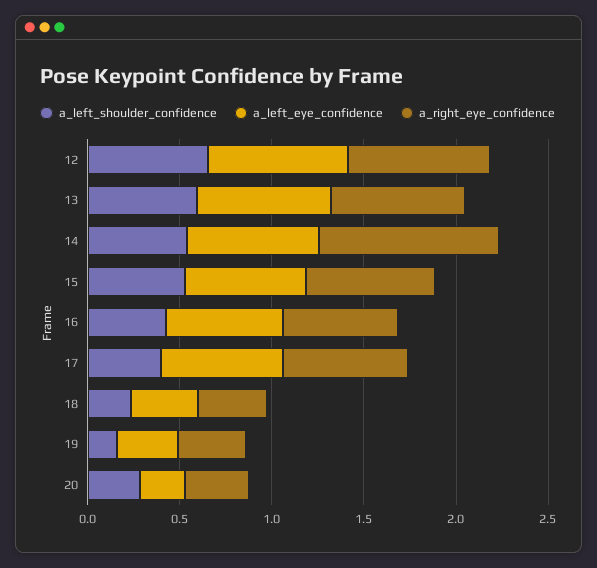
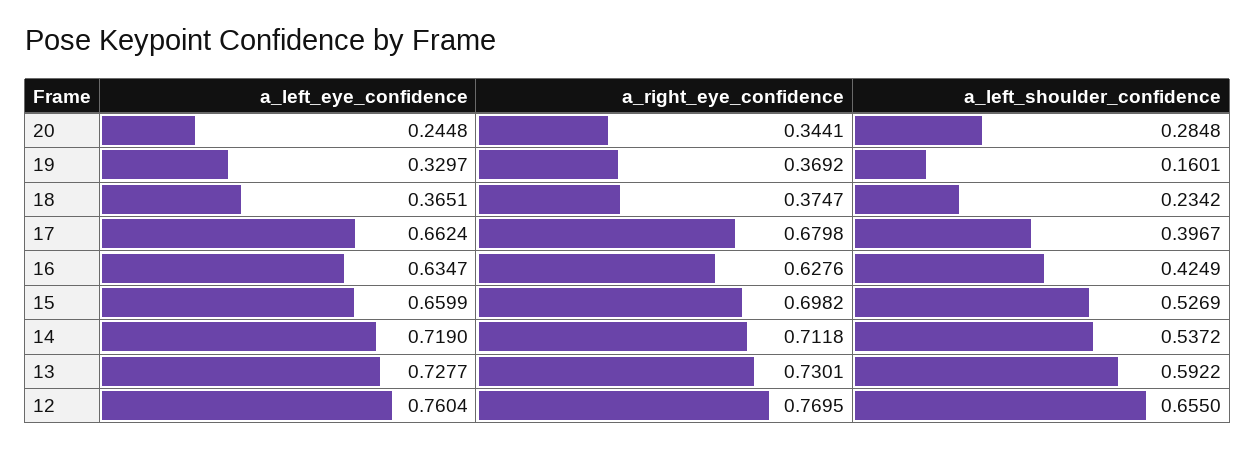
  {
    "a_left_shoulder_confidence": {
      "12": 0.655,
      "13": 0.5922,
      "14": 0.5372,
      "15": 0.5269,
      "16": 0.4249,
      "17": 0.3967,
      "18": 0.2342,
      "19": 0.1601,
      "20": 0.2848
    },
    "a_left_eye_confidence": {
      "12": 0.7604,
      "13": 0.7277,
      "14": 0.719,
      "15": 0.6599,
      "16": 0.6347,
      "17": 0.6624,
      "18": 0.3651,
      "19": 0.3297,
      "20": 0.2448
    },
    "a_right_eye_confidence": {
      "12": 0.7695,
      "13": 0.7301,
-     "14": 1,
+     "14": 0.7118,
      "15": 0.6982,
      "16": 0.6276,
      "17": 0.6798,
      "18": 0.3747,
      "19": 0.3692,
      "20": 0.3441
    }
  }

